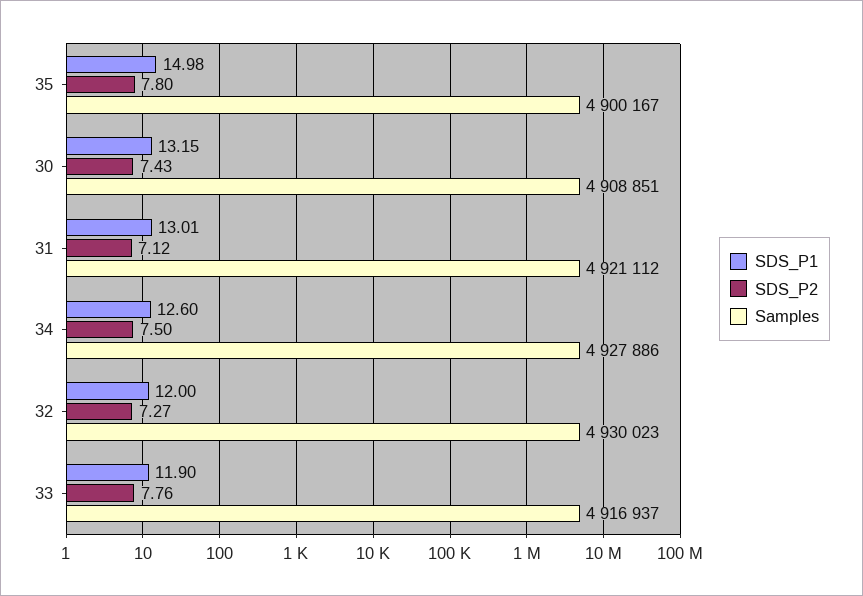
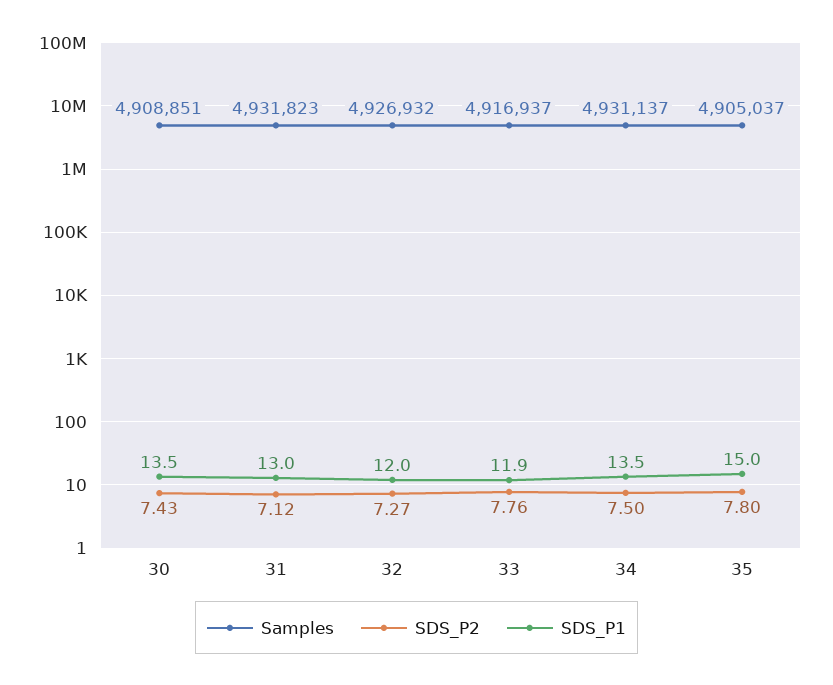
  {
    "SDS_P1": {
      "35": 14.98,
-     "30": 13.15,
+     "30": 13.5,
      "31": 13.01,
-     "34": 12.6,
+     "34": 13.5,
      "32": 12,
      "33": 11.9
    },
    "SDS_P2": {
      "35": 7.8,
      "30": 7.43,
      "31": 7.12,
      "34": 7.5,
      "32": 7.27,
      "33": 7.76
    },
    "Samples": {
-     "35": 4900167,
+     "35": 4905037,
      "30": 4908851,
-     "31": 4921112,
+     "31": 4931823,
-     "34": 4927886,
+     "34": 4931137,
-     "32": 4930023,
+     "32": 4926932,
      "33": 4916937
    }
  }

